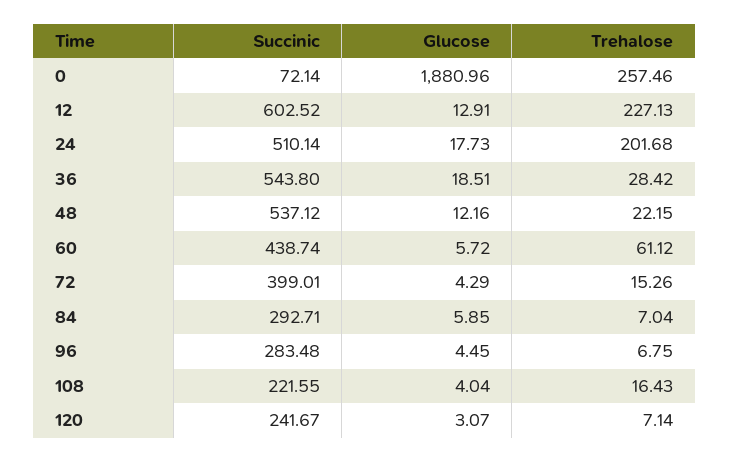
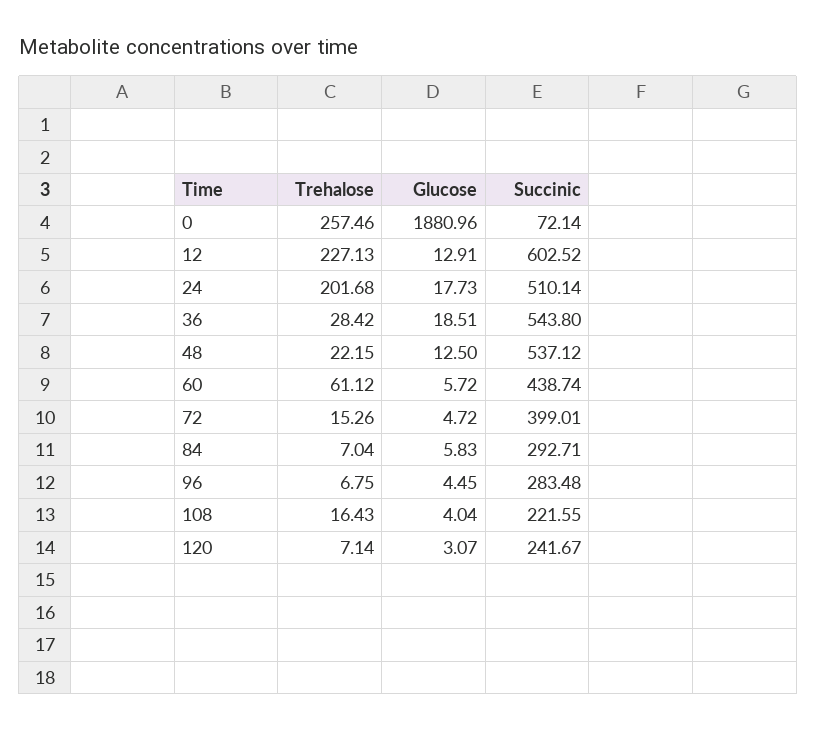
  {
    "Succinic": {
      "0": 72.14,
      "12": 602.52,
      "24": 510.14,
      "36": 543.8,
      "48": 537.12,
      "60": 438.74,
      "72": 399.01,
      "84": 292.71,
      "96": 283.48,
      "108": 221.55,
      "120": 241.67
    },
    "Glucose": {
      "0": 1880.96,
      "12": 12.91,
      "24": 17.73,
      "36": 18.51,
-     "48": 12.16,
+     "48": 12.5,
      "60": 5.72,
-     "72": 4.29,
+     "72": 4.72,
-     "84": 5.85,
+     "84": 5.83,
      "96": 4.45,
      "108": 4.04,
      "120": 3.07
    },
    "Trehalose": {
      "0": 257.46,
      "12": 227.13,
      "24": 201.68,
      "36": 28.42,
      "48": 22.15,
      "60": 61.12,
      "72": 15.26,
      "84": 7.04,
      "96": 6.75,
      "108": 16.43,
      "120": 7.14
    }
  }

